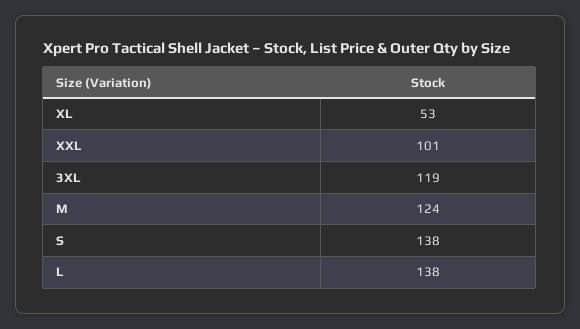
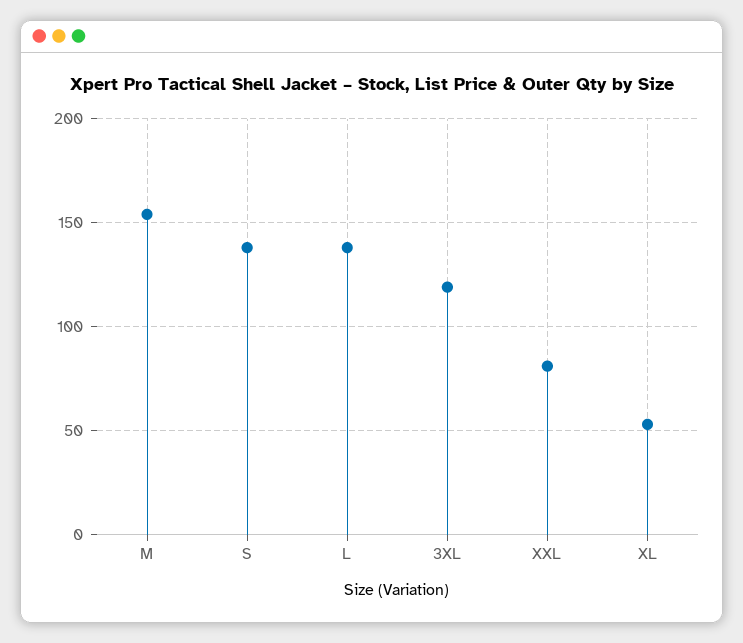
  {
    "XL": 53,
-   "XXL": 101,
+   "XXL": 80,
    "3XL": 119,
-   "M": 124,
+   "M": 155,
    "S": 138,
    "L": 138
  }

